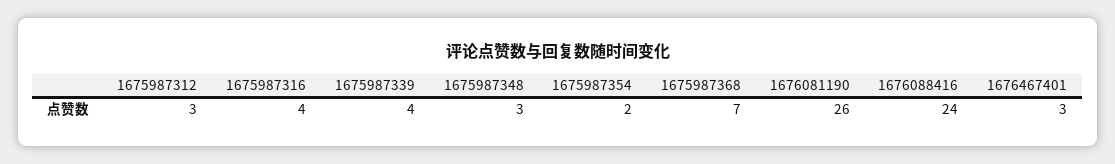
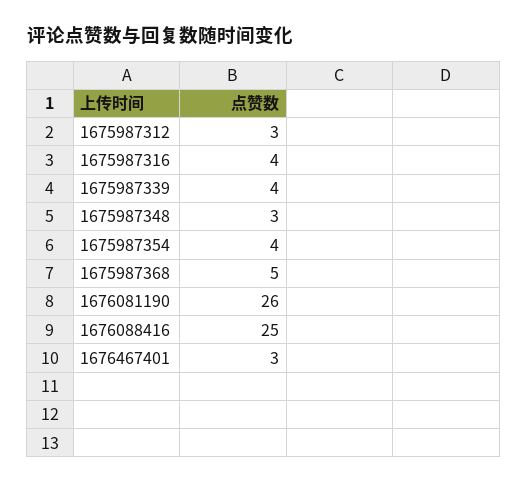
  {
    "1675987312": 3,
    "1675987316": 4,
    "1675987339": 4,
    "1675987348": 3,
-   "1675987354": 2,
+   "1675987354": 4,
-   "1675987368": 7,
+   "1675987368": 5,
    "1676081190": 26,
-   "1676088416": 24,
+   "1676088416": 25,
    "1676467401": 3
  }

